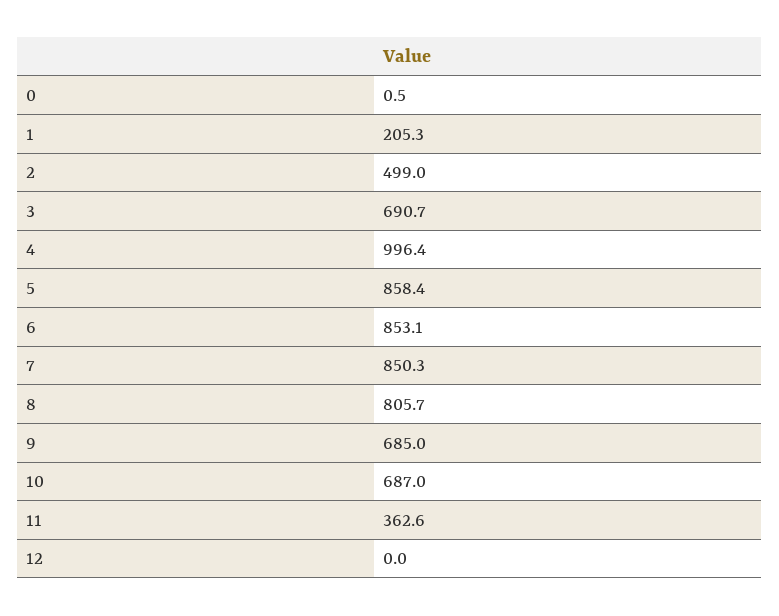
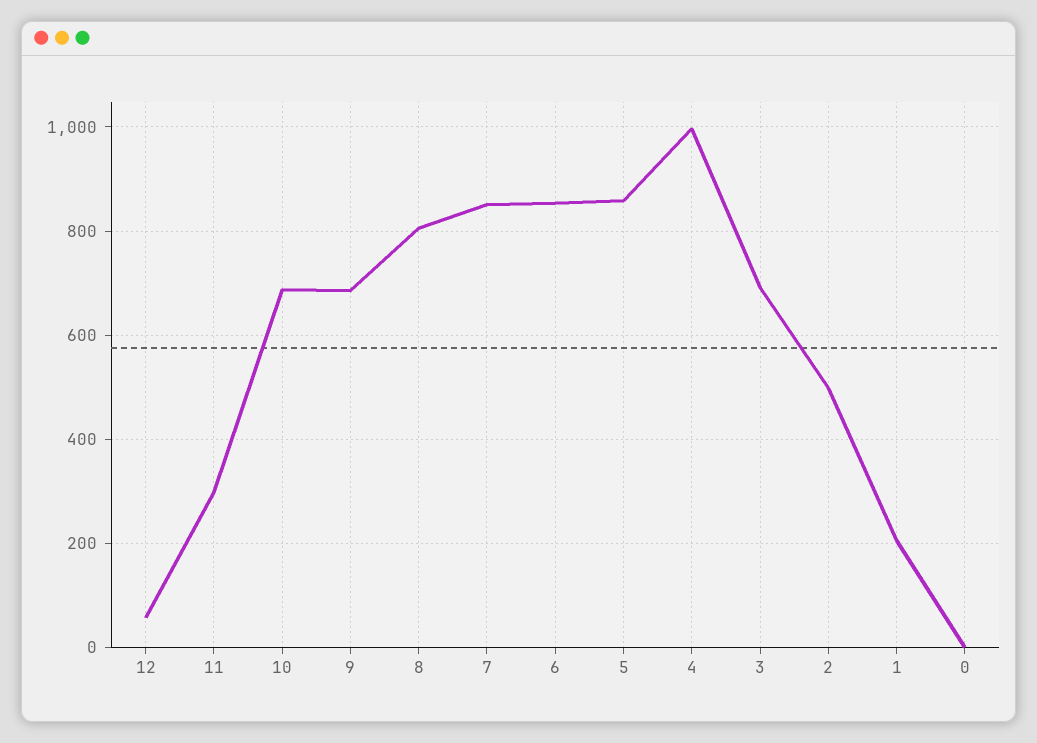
  {
    "0": 0.5,
    "1": 205.3,
    "2": 499,
    "3": 690.7,
    "4": 996.4,
    "5": 858.4,
    "6": 853.1,
    "7": 850.3,
    "8": 805.7,
    "9": 685,
    "10": 687,
-   "11": 362.6,
+   "11": 300,
-   "12": 0
+   "12": 60
  }

